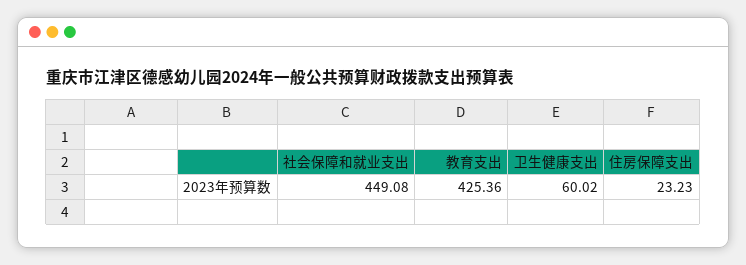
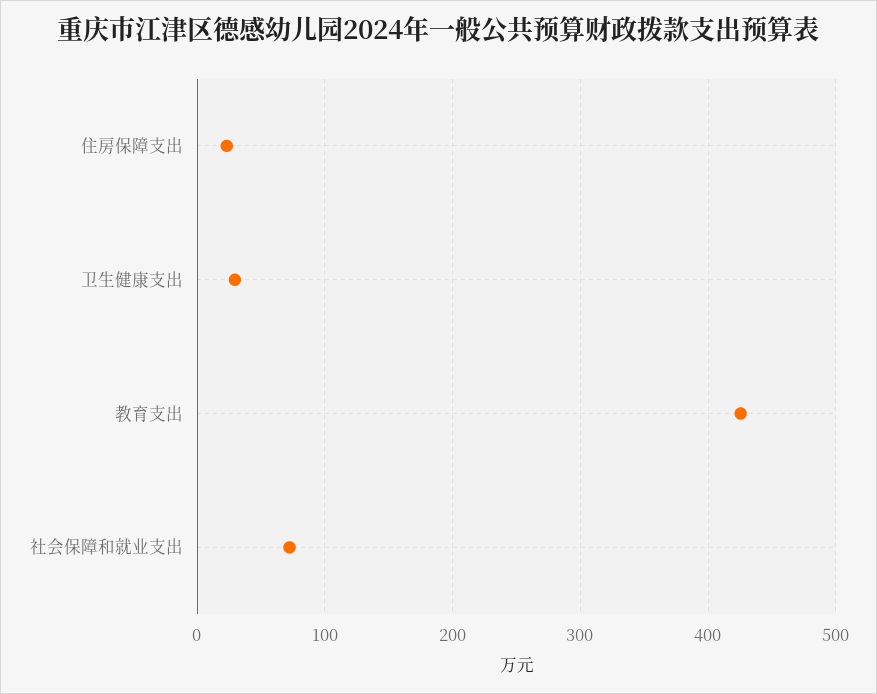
  {
-   "社会保障和就业支出": 449.08,
+   "社会保障和就业支出": 70,
    "教育支出": 425.36,
-   "卫生健康支出": 60.02,
+   "卫生健康支出": 30,
    "住房保障支出": 23.23
  }

